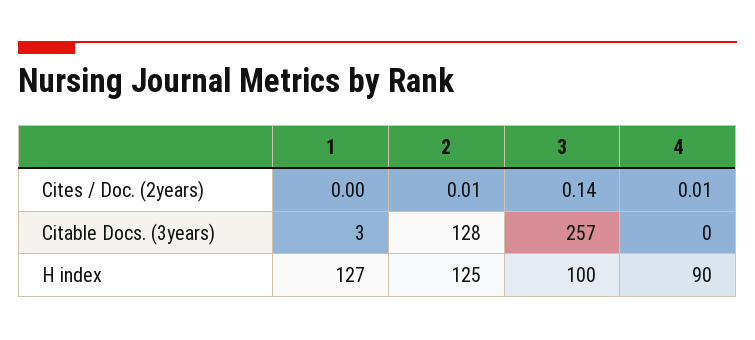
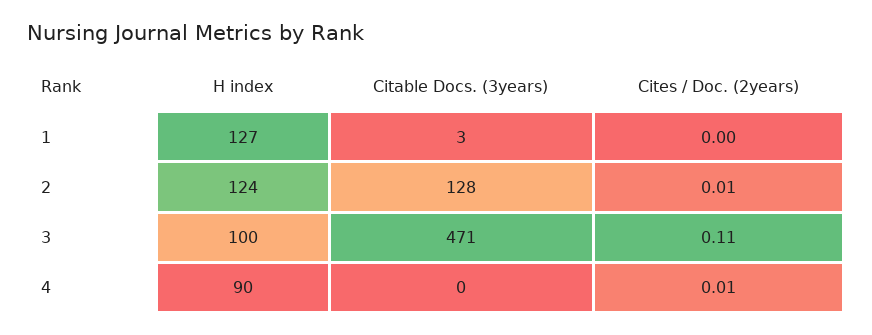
  {
    "1": {
      "Cites / Doc. (2years)": 0,
      "Citable Docs. (3years)": 3,
      "H index": 127
    },
    "2": {
      "Cites / Doc. (2years)": 0.01,
      "Citable Docs. (3years)": 128,
-     "H index": 125
+     "H index": 124
    },
    "3": {
-     "Cites / Doc. (2years)": 0.14,
+     "Cites / Doc. (2years)": 0.11,
-     "Citable Docs. (3years)": 257,
+     "Citable Docs. (3years)": 471,
      "H index": 100
    },
    "4": {
      "Cites / Doc. (2years)": 0.01,
      "Citable Docs. (3years)": 0,
      "H index": 90
    }
  }

